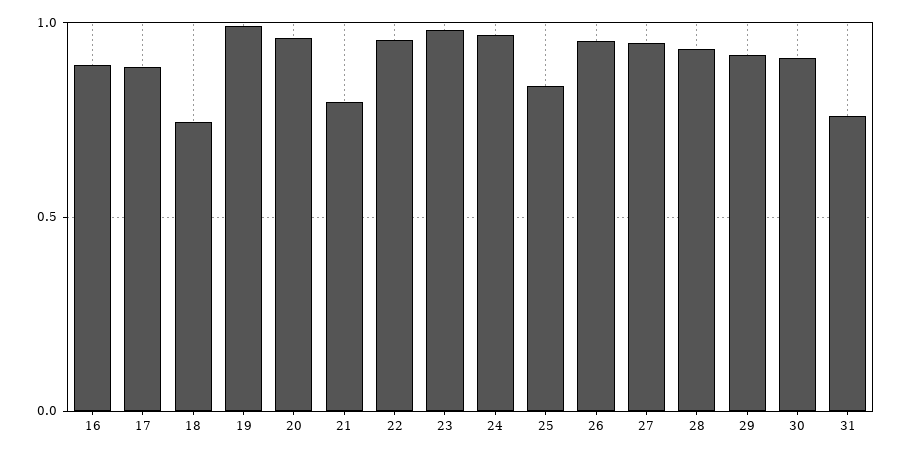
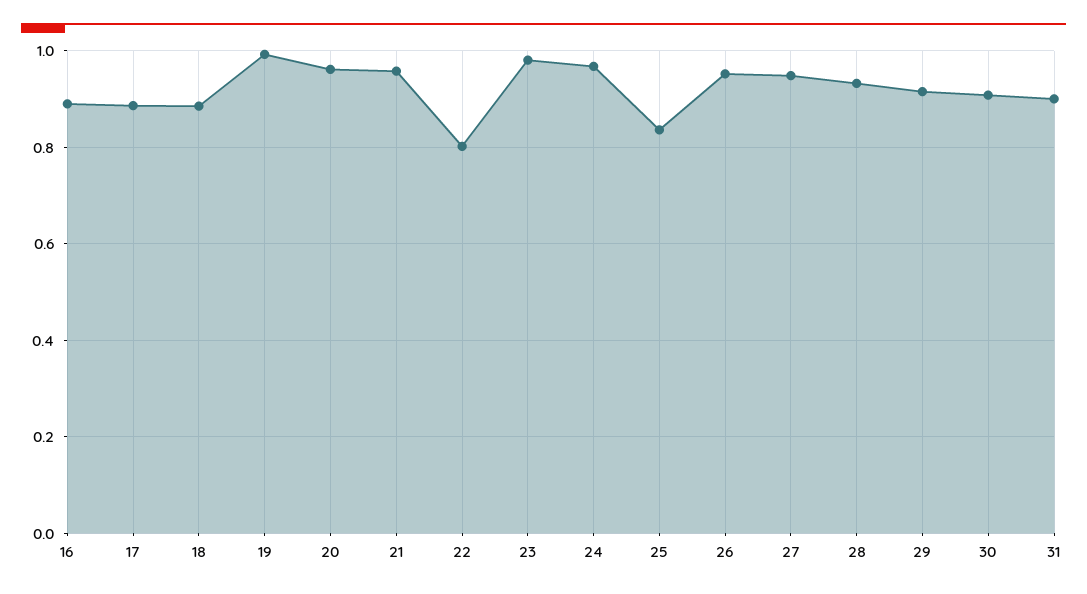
  {
    "16": 0.9,
    "17": 0.88,
-   "18": 0.75,
+   "18": 0.88,
    "19": 1,
    "20": 0.96,
-   "21": 0.8,
+   "21": 0.96,
-   "22": 0.95,
+   "22": 0.8,
    "23": 0.98,
    "24": 0.96,
    "25": 0.84,
    "26": 0.96,
    "27": 0.94,
    "28": 0.94,
    "29": 0.92,
    "30": 0.9,
-   "31": 0.75
+   "31": 0.9
  }

